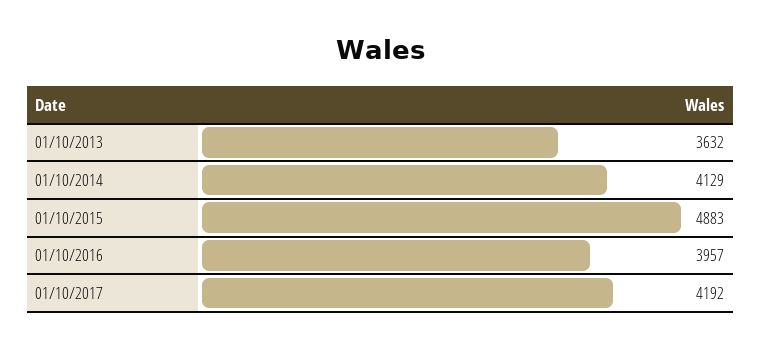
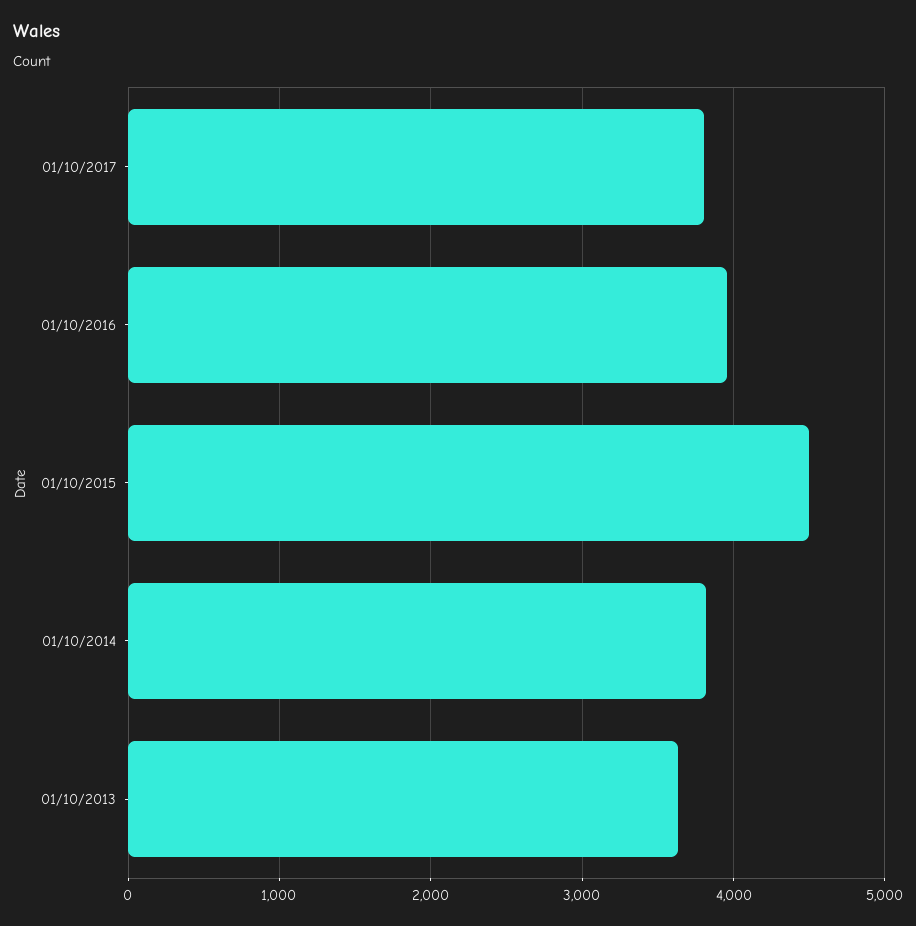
  {
    "01/10/2013": 3632,
-   "01/10/2014": 4129,
+   "01/10/2014": 3800,
-   "01/10/2015": 4883,
+   "01/10/2015": 4500,
    "01/10/2016": 3957,
-   "01/10/2017": 4192
+   "01/10/2017": 3800
  }

